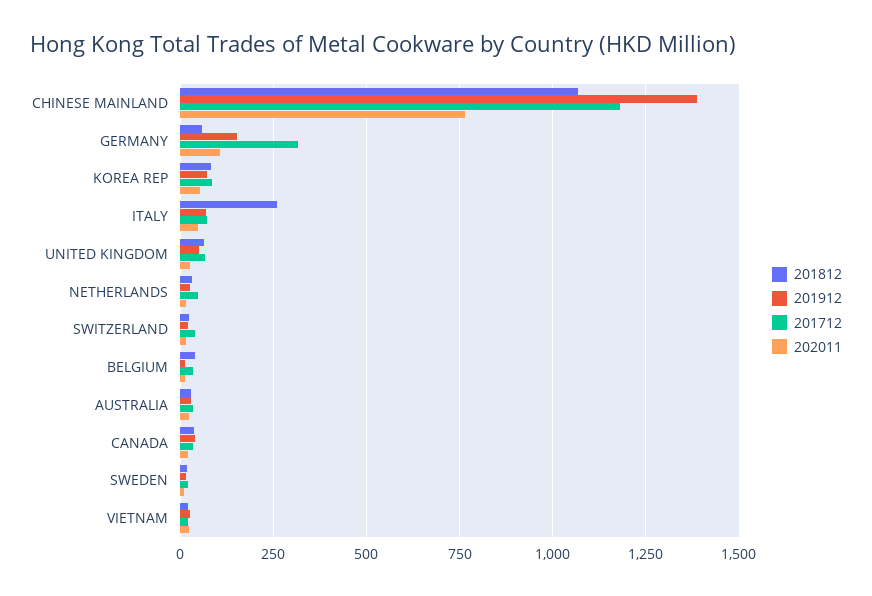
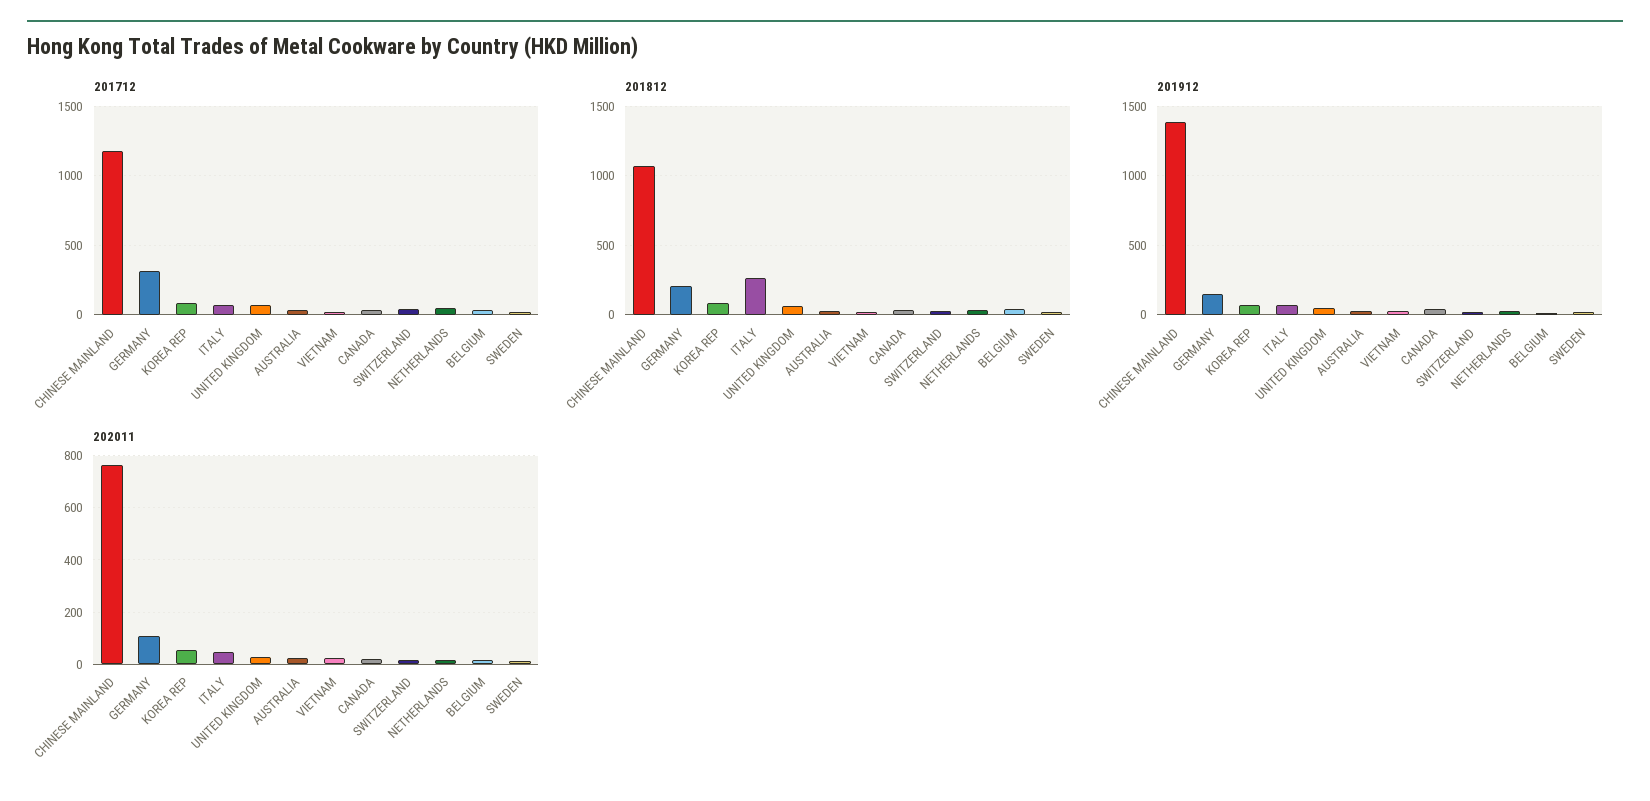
  {
    "201812": {
      "CHINESE MAINLAND": 1075,
-     "GERMANY": 50,
+     "GERMANY": 200,
      "KOREA REP": 75,
      "ITALY": 250,
      "UNITED KINGDOM": 75,
      "NETHERLANDS": 25,
      "SWITZERLAND": 25,
      "BELGIUM": 50,
      "AUSTRALIA": 25,
      "CANADA": 25,
      "SWEDEN": 25,
      "VIETNAM": 25
    },
    "201912": {
      "CHINESE MAINLAND": 1375,
      "GERMANY": 150,
      "KOREA REP": 75,
      "ITALY": 75,
      "UNITED KINGDOM": 50,
      "NETHERLANDS": 25,
      "SWITZERLAND": 25,
      "BELGIUM": 25,
      "AUSTRALIA": 25,
      "CANADA": 50,
      "SWEDEN": 25,
      "VIETNAM": 25
    },
    "201712": {
      "CHINESE MAINLAND": 1175,
      "GERMANY": 325,
      "KOREA REP": 75,
      "ITALY": 75,
      "UNITED KINGDOM": 75,
      "NETHERLANDS": 50,
      "SWITZERLAND": 50,
      "BELGIUM": 25,
      "AUSTRALIA": 25,
      "CANADA": 25,
      "SWEDEN": 25,
      "VIETNAM": 25
    },
    "202011": {
      "CHINESE MAINLAND": 775,
      "GERMANY": 100,
      "KOREA REP": 50,
      "ITALY": 50,
      "UNITED KINGDOM": 25,
      "NETHERLANDS": 25,
      "SWITZERLAND": 25,
      "BELGIUM": 25,
      "AUSTRALIA": 25,
      "CANADA": 25,
      "SWEDEN": 0,
      "VIETNAM": 25
    }
  }

